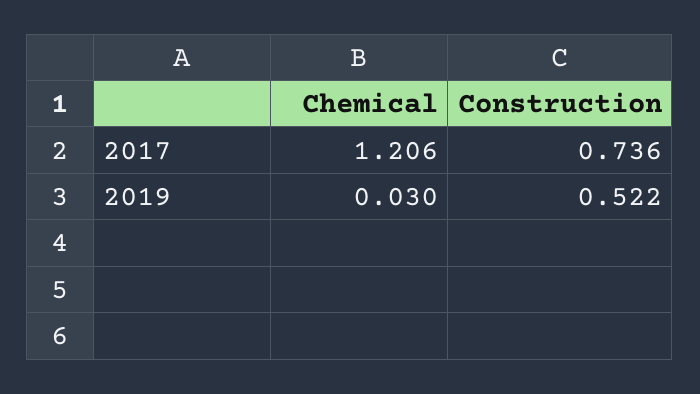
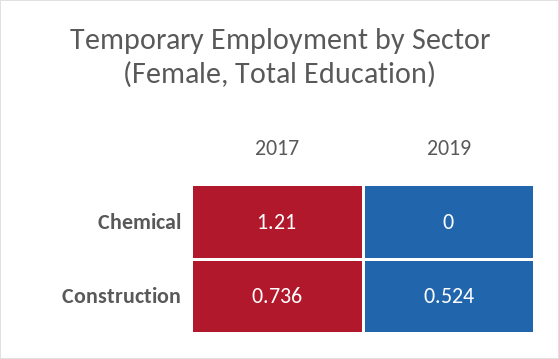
  {
    "Chemical": {
      "2017": 1.206,
-     "2019": 0.03
+     "2019": 0
    },
    "Construction": {
      "2017": 0.736,
-     "2019": 0.522
+     "2019": 0.524
    }
  }

